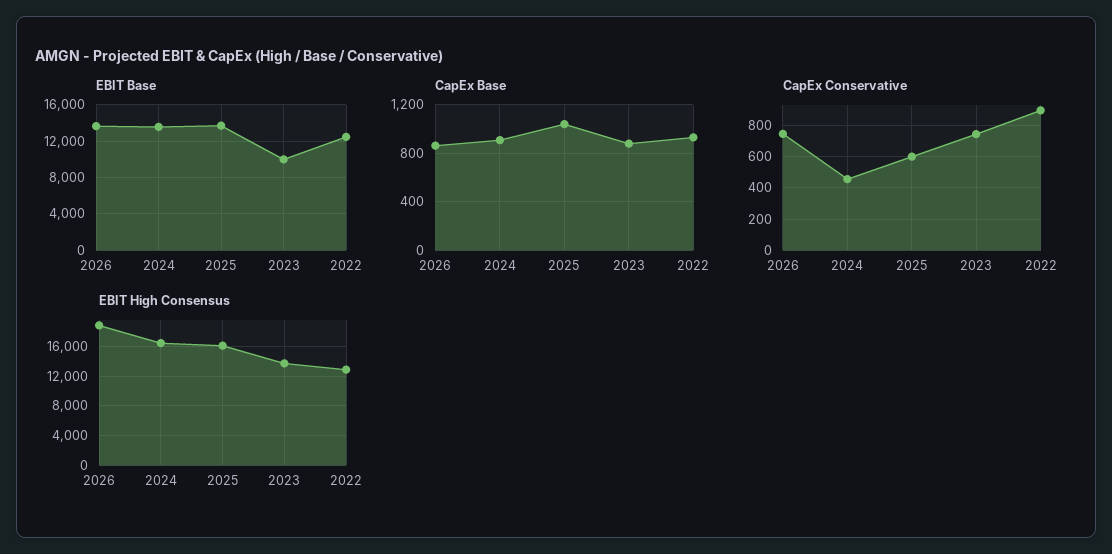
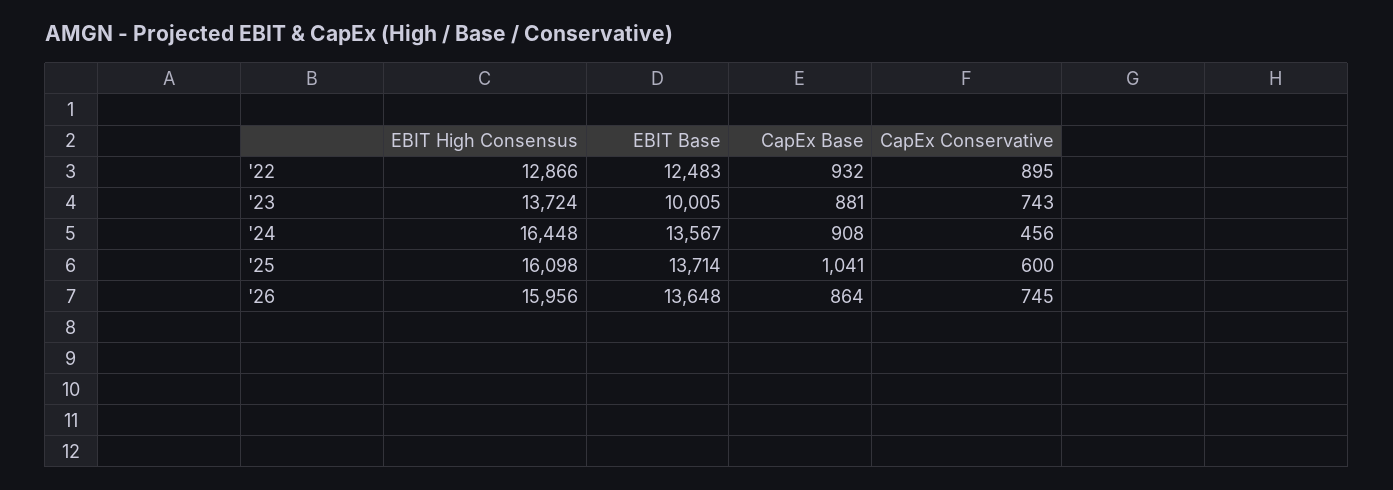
  {
    "EBIT Base": {
      "2026": 13648,
      "2024": 13567,
      "2025": 13714,
      "2023": 10005,
      "2022": 12483
    },
    "CapEx Base": {
      "2026": 864,
      "2024": 908,
      "2025": 1041,
      "2023": 881,
      "2022": 932
    },
    "CapEx Conservative": {
      "2026": 745,
      "2024": 456,
      "2025": 600,
      "2023": 743,
      "2022": 895
    },
    "EBIT High Consensus": {
-     "2026": 19000,
+     "2026": 15956,
      "2024": 16448,
      "2025": 16098,
      "2023": 13724,
      "2022": 12866
    }
  }

